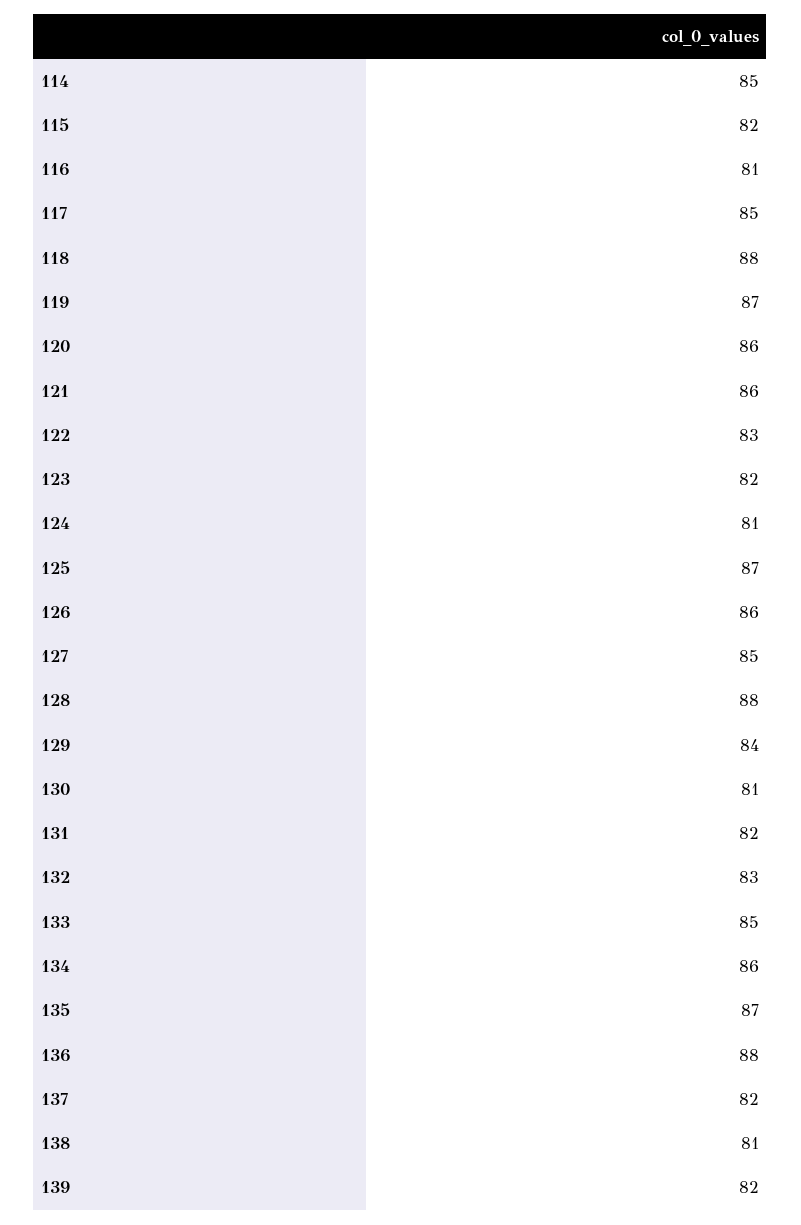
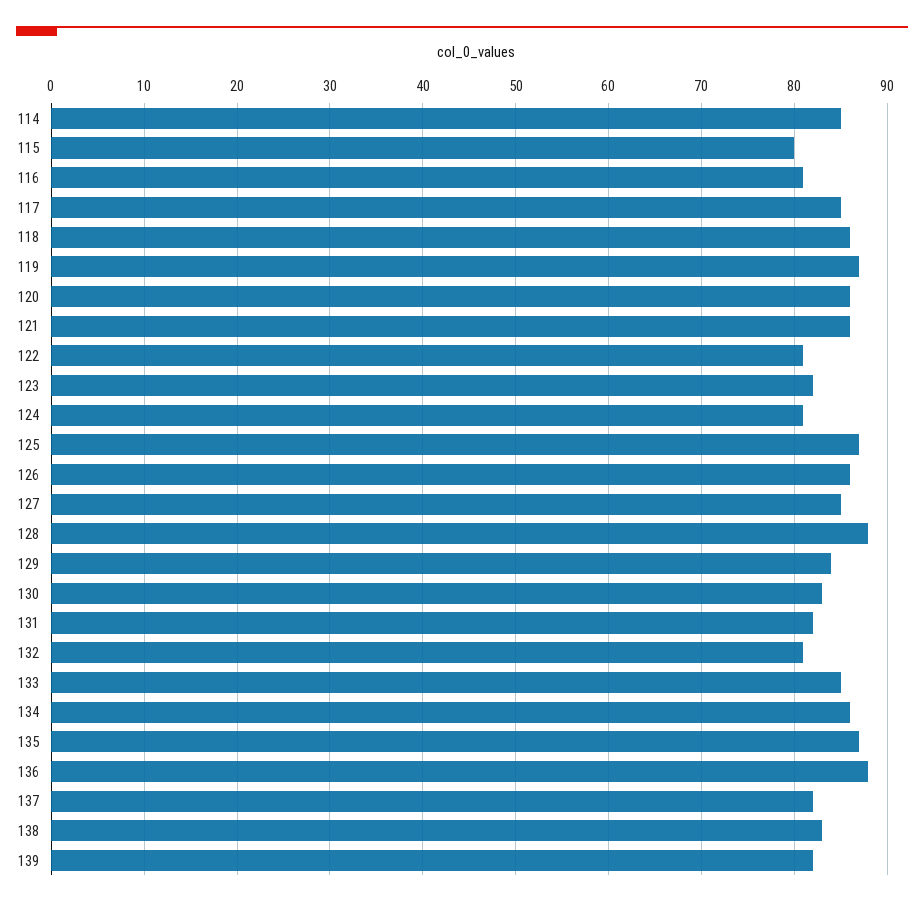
  {
    "114": 85,
-   "115": 82,
+   "115": 80,
    "116": 81,
    "117": 85,
-   "118": 88,
+   "118": 86,
    "119": 87,
    "120": 86,
    "121": 86,
-   "122": 83,
+   "122": 81,
    "123": 82,
    "124": 81,
    "125": 87,
    "126": 86,
    "127": 85,
    "128": 88,
    "129": 84,
-   "130": 81,
+   "130": 83,
    "131": 82,
-   "132": 83,
+   "132": 81,
    "133": 85,
    "134": 86,
    "135": 87,
    "136": 88,
    "137": 82,
-   "138": 81,
+   "138": 83,
    "139": 82
  }

